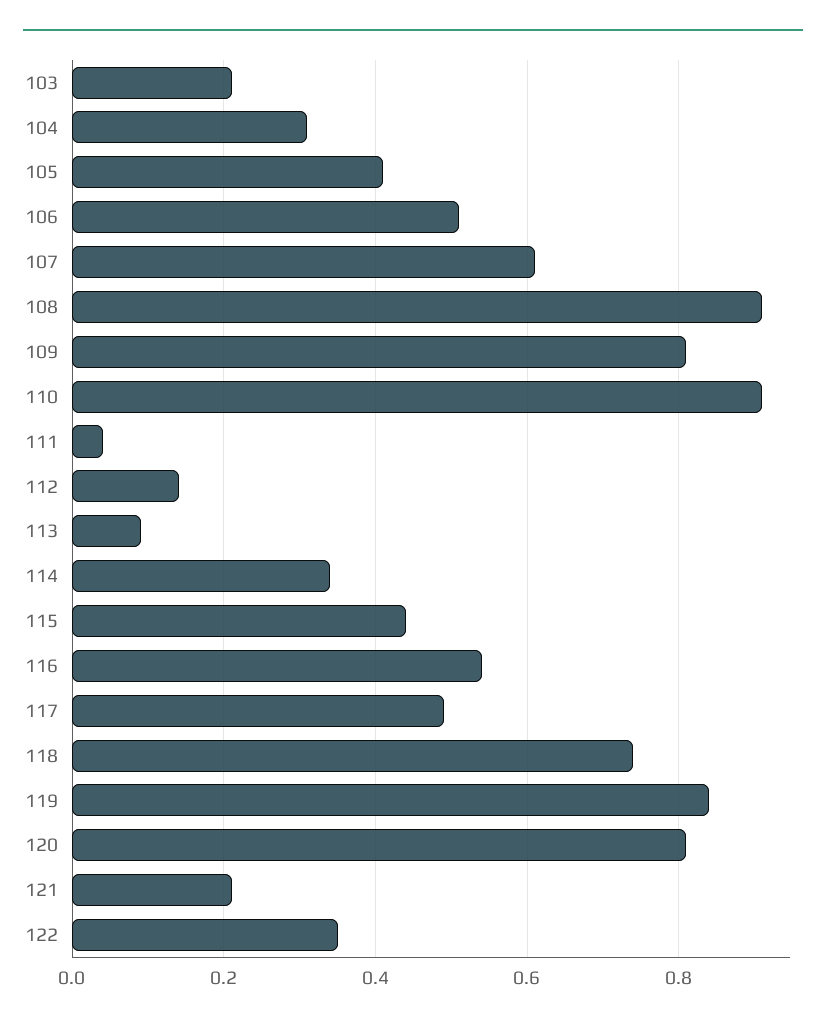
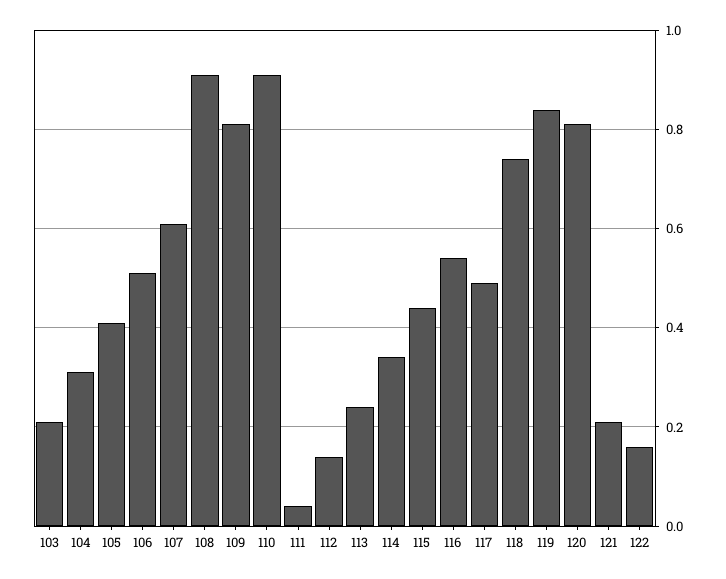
  {
    "103": 0.2,
    "104": 0.3,
    "105": 0.4,
    "106": 0.5,
    "107": 0.6,
    "108": 0.9,
    "109": 0.8,
    "110": 0.9,
    "111": 0.05,
    "112": 0.15,
-   "113": 0.1,
+   "113": 0.25,
    "114": 0.35,
    "115": 0.45,
    "116": 0.55,
    "117": 0.5,
    "118": 0.75,
    "119": 0.85,
    "120": 0.8,
    "121": 0.2,
-   "122": 0.35
+   "122": 0.15
  }

